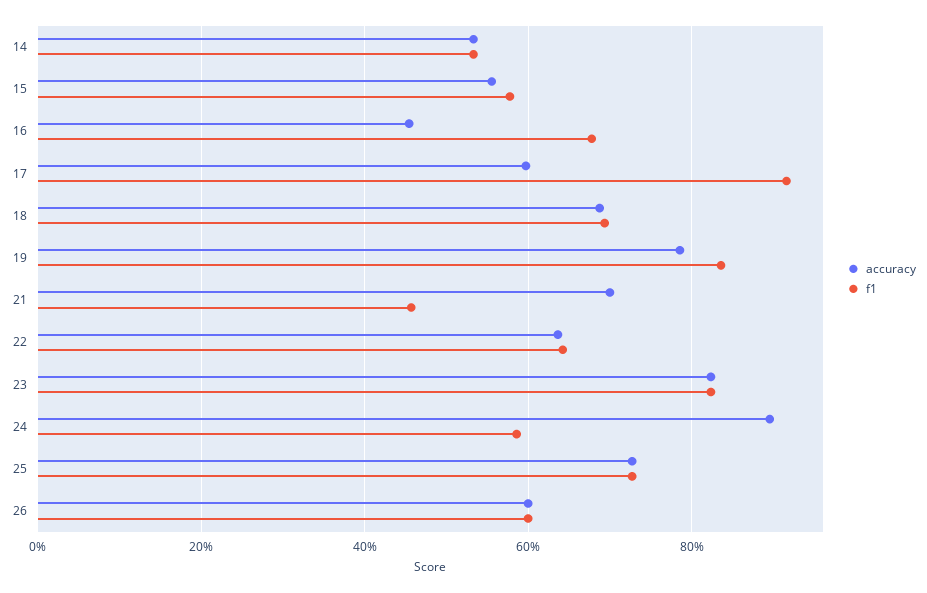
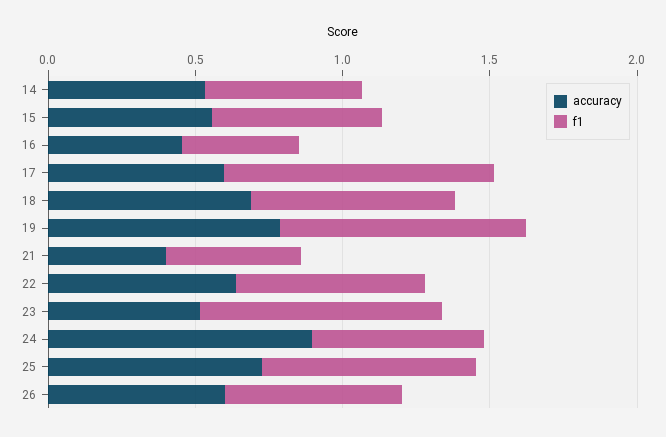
  {
    "accuracy": {
      "14": 0.54,
      "15": 0.56,
      "16": 0.46,
      "17": 0.6,
      "18": 0.68,
      "19": 0.78,
-     "21": 0.7,
+     "21": 0.4,
      "22": 0.64,
-     "23": 0.82,
+     "23": 0.5,
      "24": 0.9,
      "25": 0.72,
      "26": 0.6
    },
    "f1": {
      "14": 0.54,
      "15": 0.58,
-     "16": 0.68,
+     "16": 0.4,
      "17": 0.92,
      "18": 0.7,
      "19": 0.84,
      "21": 0.46,
      "22": 0.64,
      "23": 0.82,
      "24": 0.58,
      "25": 0.72,
      "26": 0.6
    }
  }

